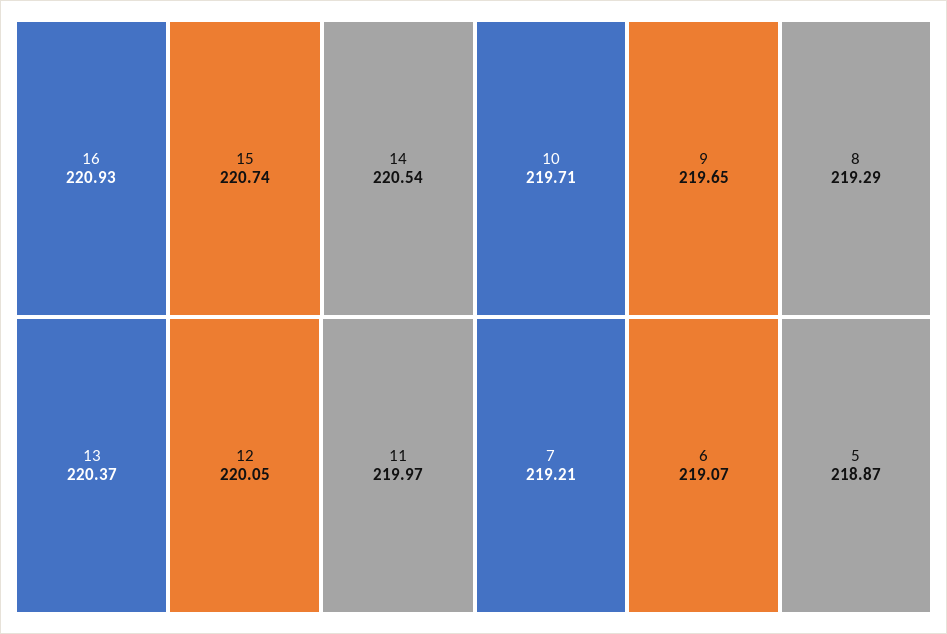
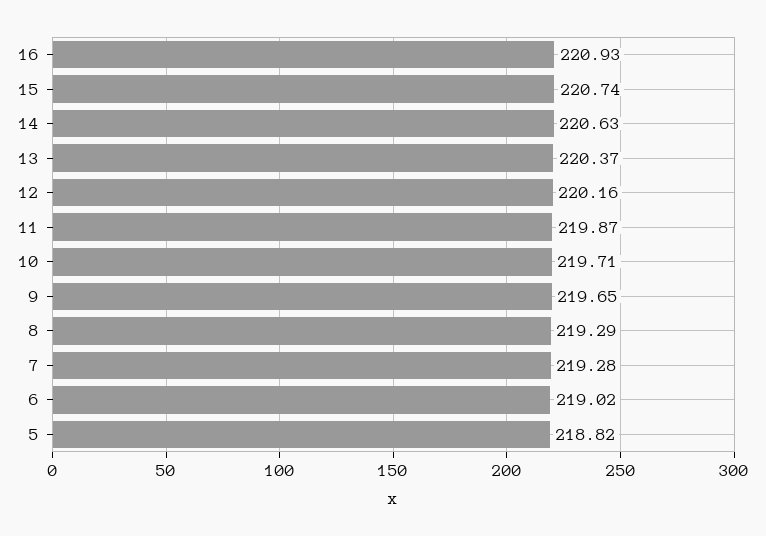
  {
    "16": 220.93,
    "15": 220.74,
-   "14": 220.54,
+   "14": 220.63,
    "13": 220.37,
-   "12": 220.05,
+   "12": 220.16,
-   "11": 219.97,
+   "11": 219.87,
    "10": 219.71,
    "9": 219.65,
    "8": 219.29,
-   "7": 219.21,
+   "7": 219.28,
-   "6": 219.07,
+   "6": 219.02,
-   "5": 218.87
+   "5": 218.82
  }

